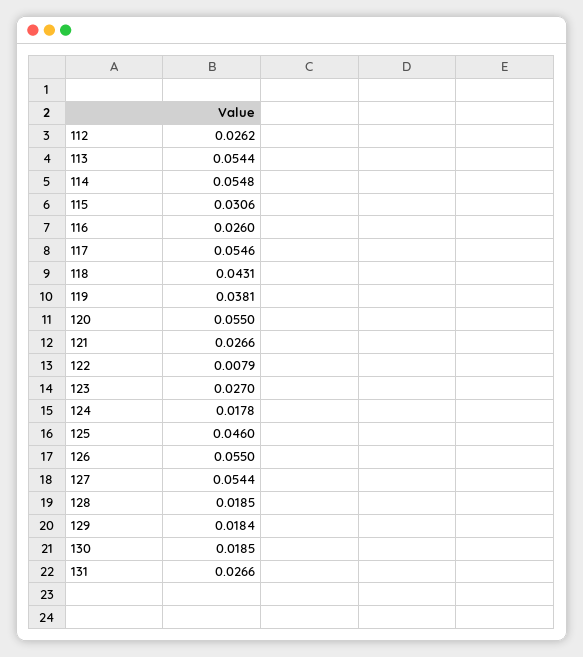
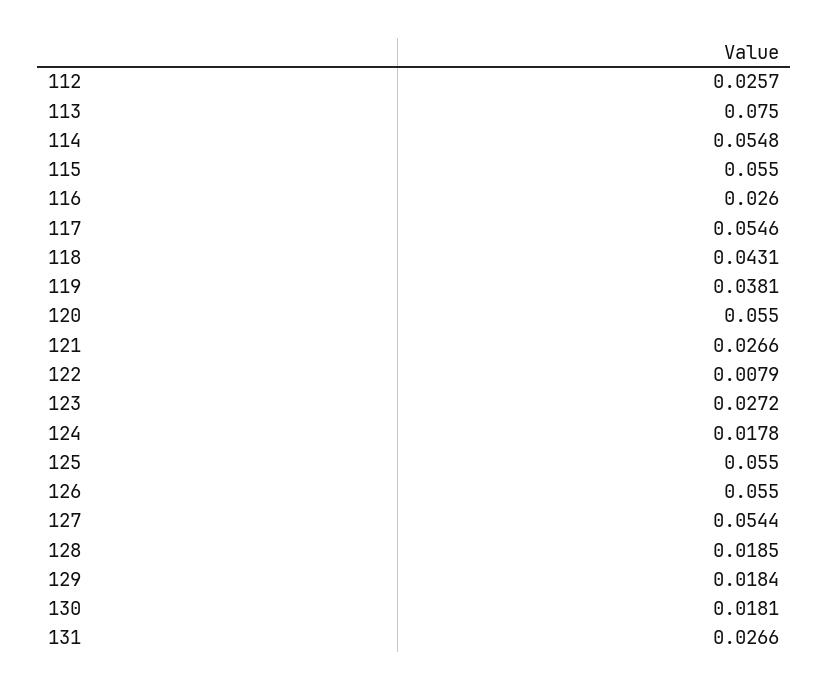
  {
-   "112": 0.0262,
+   "112": 0.0257,
-   "113": 0.0544,
+   "113": 0.075,
    "114": 0.0548,
-   "115": 0.0306,
+   "115": 0.055,
    "116": 0.026,
    "117": 0.0546,
    "118": 0.0431,
    "119": 0.0381,
    "120": 0.055,
    "121": 0.0266,
    "122": 0.0079,
-   "123": 0.027,
+   "123": 0.0272,
    "124": 0.0178,
-   "125": 0.046,
+   "125": 0.055,
    "126": 0.055,
    "127": 0.0544,
    "128": 0.0185,
    "129": 0.0184,
-   "130": 0.0185,
+   "130": 0.0181,
    "131": 0.0266
  }

